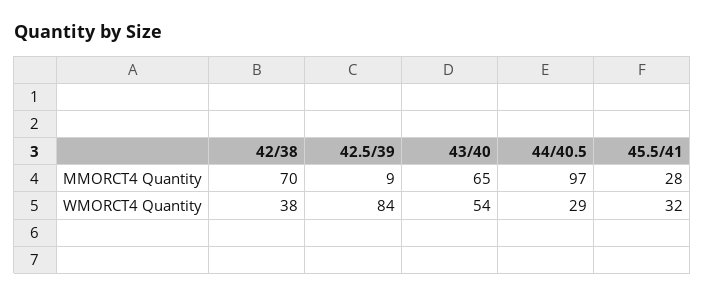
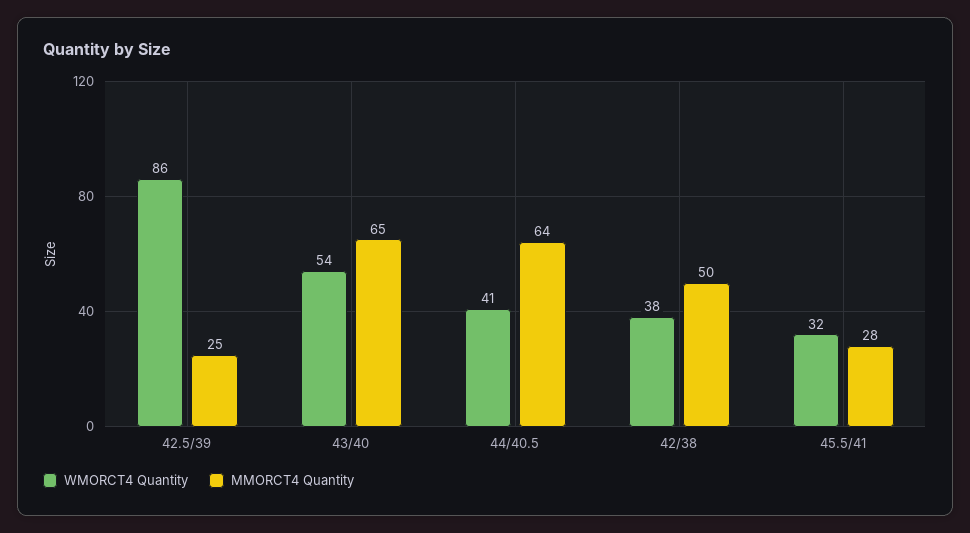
  {
    "MMORCT4 Quantity": {
-     "42/38": 70,
+     "42/38": 50,
-     "42.5/39": 9,
+     "42.5/39": 25,
      "43/40": 65,
-     "44/40.5": 97,
+     "44/40.5": 64,
      "45.5/41": 28
    },
    "WMORCT4 Quantity": {
      "42/38": 38,
-     "42.5/39": 84,
+     "42.5/39": 86,
      "43/40": 54,
-     "44/40.5": 29,
+     "44/40.5": 41,
      "45.5/41": 32
    }
  }

